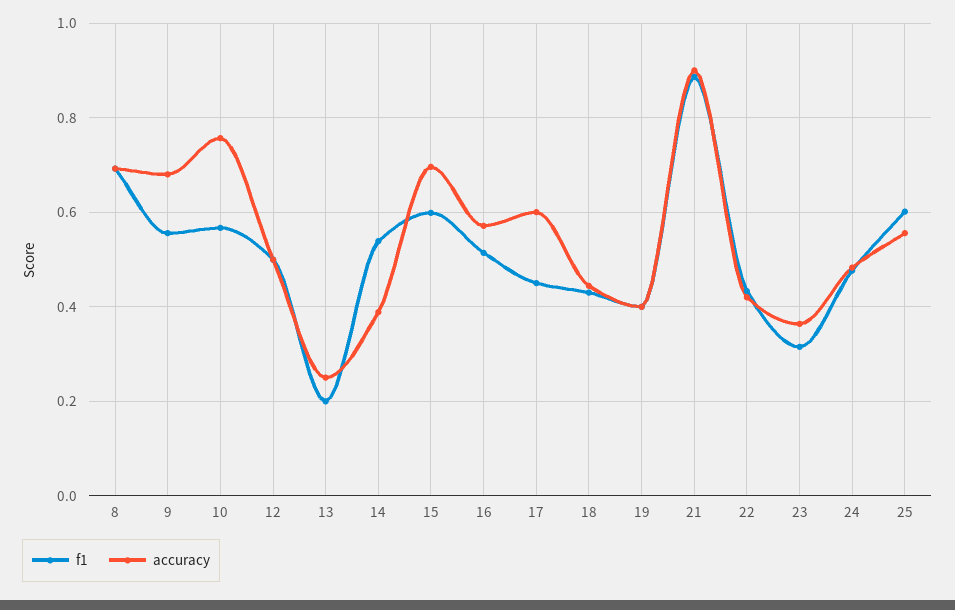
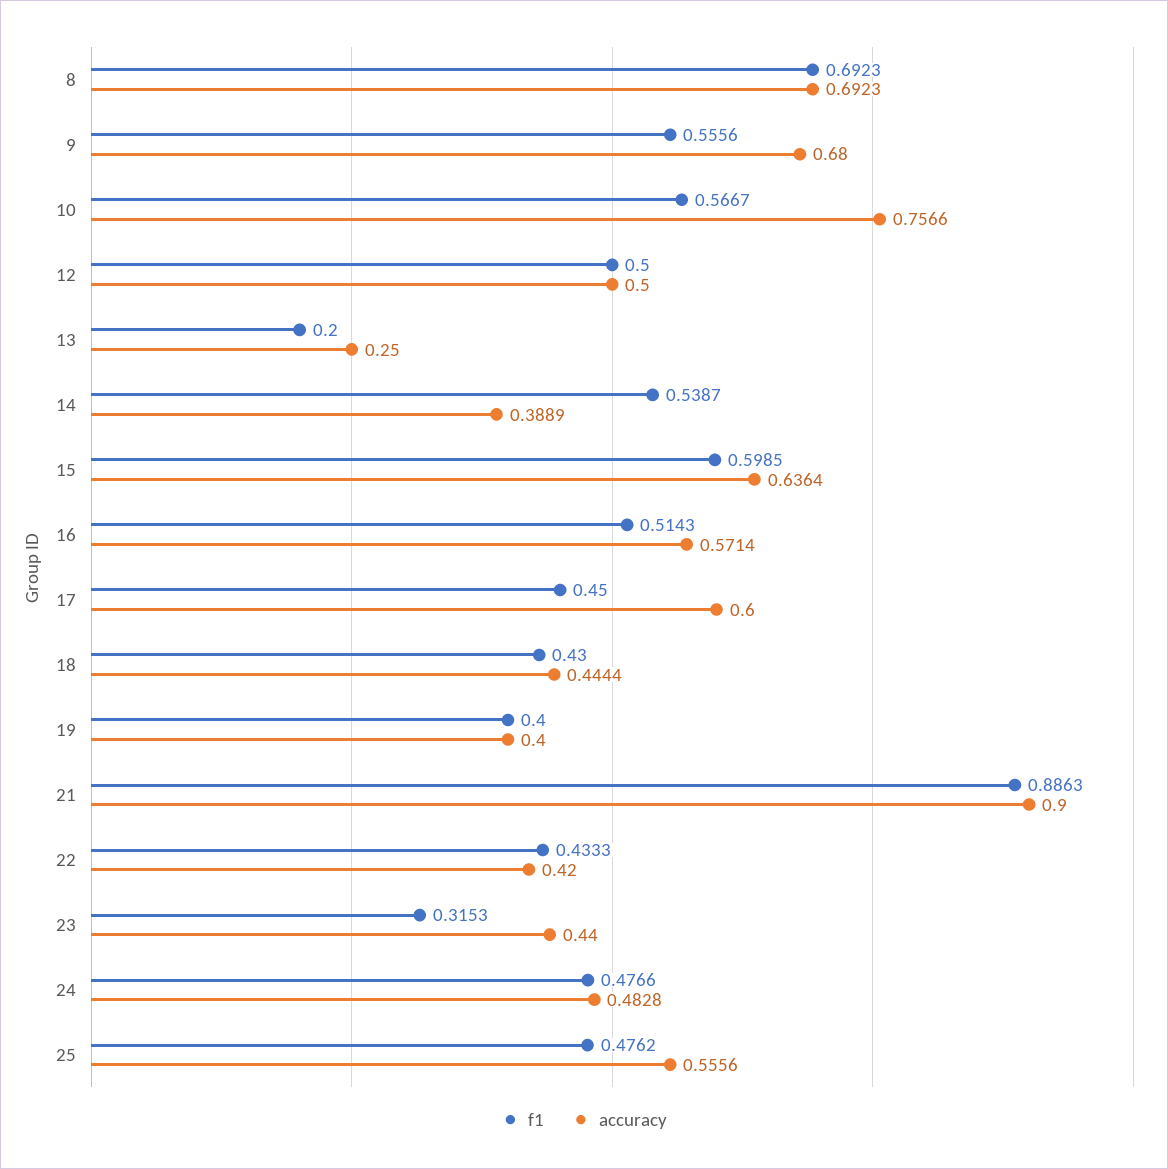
  {
    "f1": {
      "8": 0.6923,
      "9": 0.5556,
      "10": 0.5667,
      "12": 0.5,
      "13": 0.2,
      "14": 0.5387,
      "15": 0.5985,
      "16": 0.5143,
      "17": 0.45,
      "18": 0.43,
      "19": 0.4,
      "21": 0.8863,
      "22": 0.4333,
      "23": 0.3153,
      "24": 0.4766,
-     "25": 0.6
+     "25": 0.4762
    },
    "accuracy": {
      "8": 0.6923,
      "9": 0.68,
      "10": 0.7566,
      "12": 0.5,
      "13": 0.25,
      "14": 0.3889,
-     "15": 0.7,
+     "15": 0.6364,
      "16": 0.5714,
      "17": 0.6,
      "18": 0.4444,
      "19": 0.4,
      "21": 0.9,
      "22": 0.42,
-     "23": 0.36,
+     "23": 0.44,
      "24": 0.4828,
      "25": 0.5556
    }
  }

